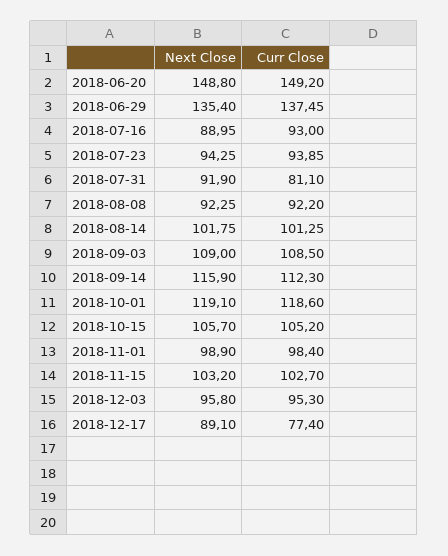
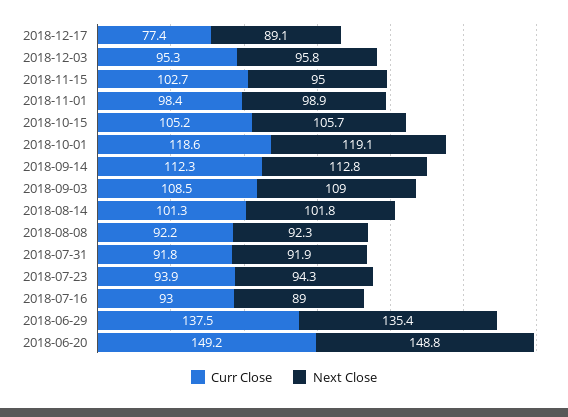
  {
    "Next Close": {
      "2018-06-20": 148.8,
      "2018-06-29": 135.4,
      "2018-07-16": 88.95,
      "2018-07-23": 94.25,
      "2018-07-31": 91.9,
      "2018-08-08": 92.25,
      "2018-08-14": 101.75,
      "2018-09-03": 109,
-     "2018-09-14": 115.9,
+     "2018-09-14": 112.8,
      "2018-10-01": 119.1,
      "2018-10-15": 105.7,
      "2018-11-01": 98.9,
-     "2018-11-15": 103.2,
+     "2018-11-15": 95,
      "2018-12-03": 95.8,
      "2018-12-17": 89.1
    },
    "Curr Close": {
      "2018-06-20": 149.2,
      "2018-06-29": 137.45,
      "2018-07-16": 93,
      "2018-07-23": 93.85,
-     "2018-07-31": 81.1,
+     "2018-07-31": 91.8,
      "2018-08-08": 92.2,
      "2018-08-14": 101.25,
      "2018-09-03": 108.5,
      "2018-09-14": 112.3,
      "2018-10-01": 118.6,
      "2018-10-15": 105.2,
      "2018-11-01": 98.4,
      "2018-11-15": 102.7,
      "2018-12-03": 95.3,
      "2018-12-17": 77.4
    }
  }

